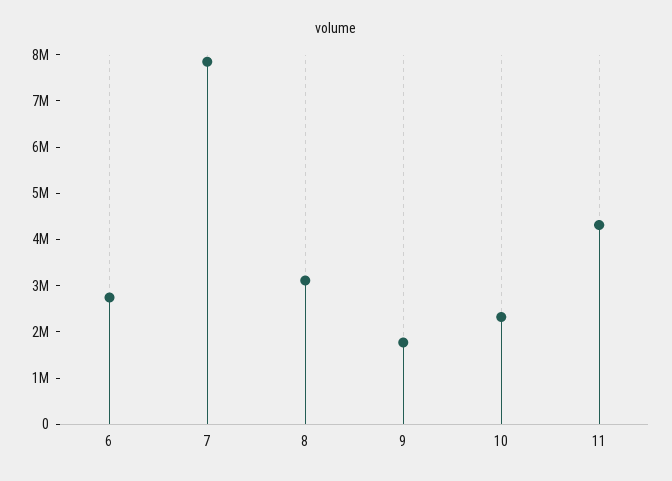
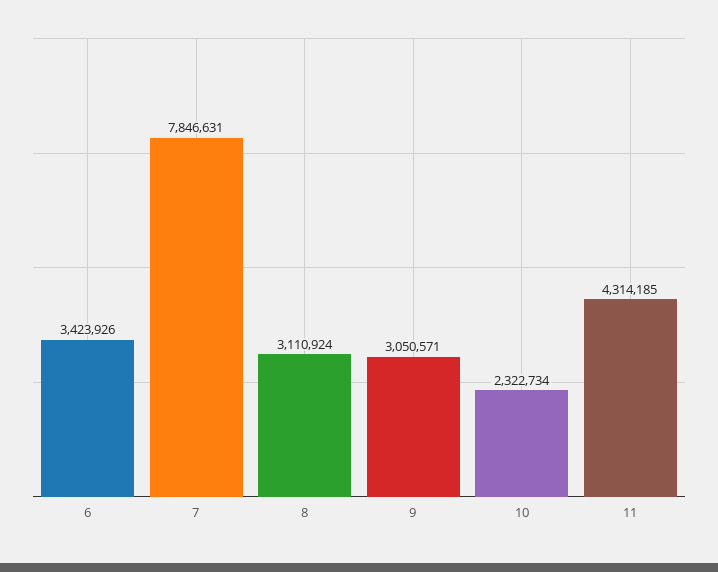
  {
-   "6": 2800000,
+   "6": 3423926,
    "7": 7846631,
    "8": 3110924,
-   "9": 1800000,
+   "9": 3050571,
    "10": 2322734,
    "11": 4314185
  }

